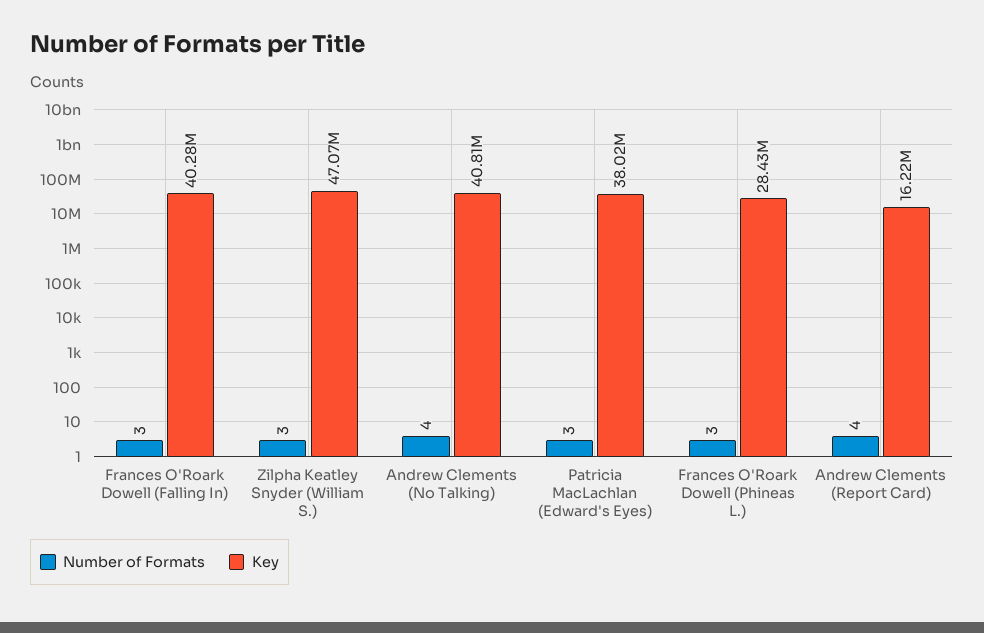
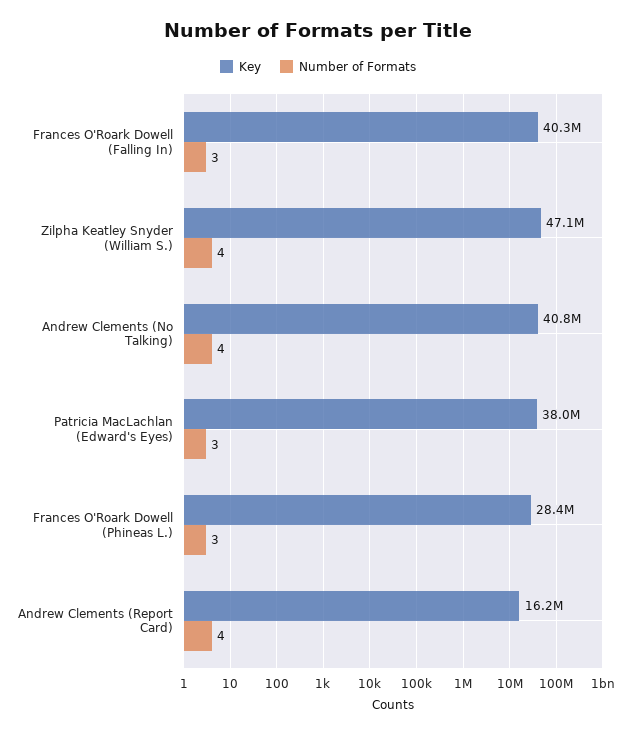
  {
    "Number of Formats": {
      "Frances O'Roark Dowell (Falling In)": 3,
-     "Zilpha Keatley Snyder (William S.)": 3,
+     "Zilpha Keatley Snyder (William S.)": 4,
      "Andrew Clements (No Talking)": 4,
      "Patricia MacLachlan (Edward's Eyes)": 3,
      "Frances O'Roark Dowell (Phineas L.)": 3,
      "Andrew Clements (Report Card)": 4
    },
    "Key": {
      "Frances O'Roark Dowell (Falling In)": 40280000,
      "Zilpha Keatley Snyder (William S.)": 47070000,
      "Andrew Clements (No Talking)": 40810000,
      "Patricia MacLachlan (Edward's Eyes)": 38020000,
      "Frances O'Roark Dowell (Phineas L.)": 28430000,
      "Andrew Clements (Report Card)": 16220000
    }
  }

